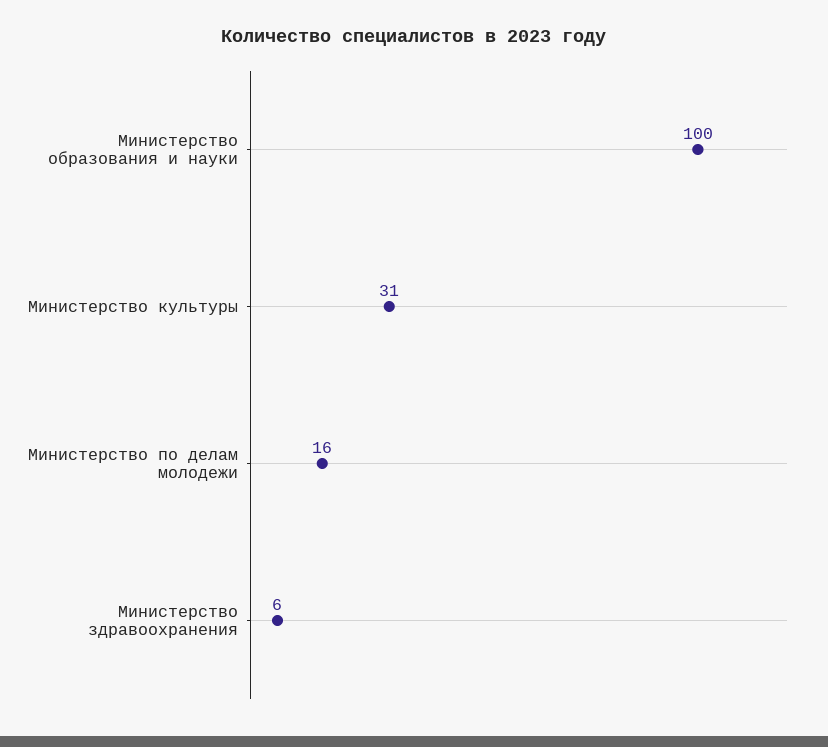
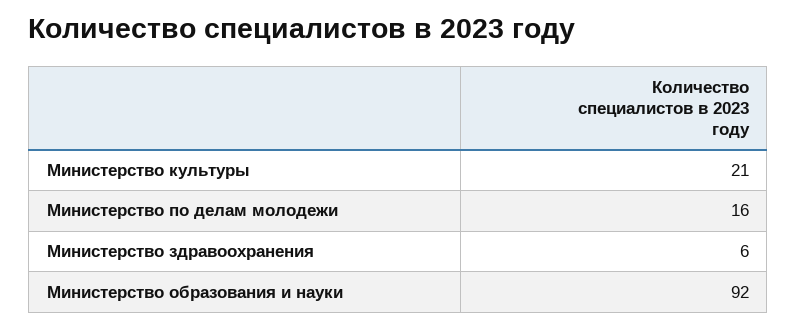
  {
-   "Министерство образования и науки": 100,
+   "Министерство образования и науки": 92,
-   "Министерство культуры": 31,
+   "Министерство культуры": 21,
    "Министерство по делам молодежи": 16,
    "Министерство здравоохранения": 6
  }

